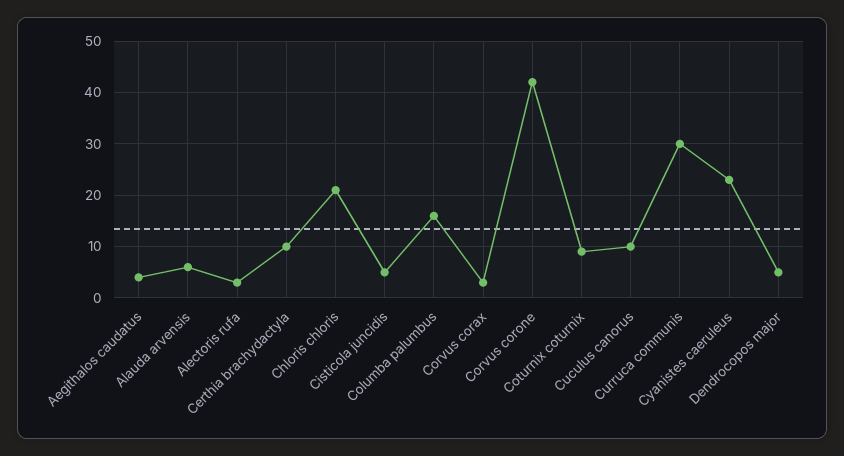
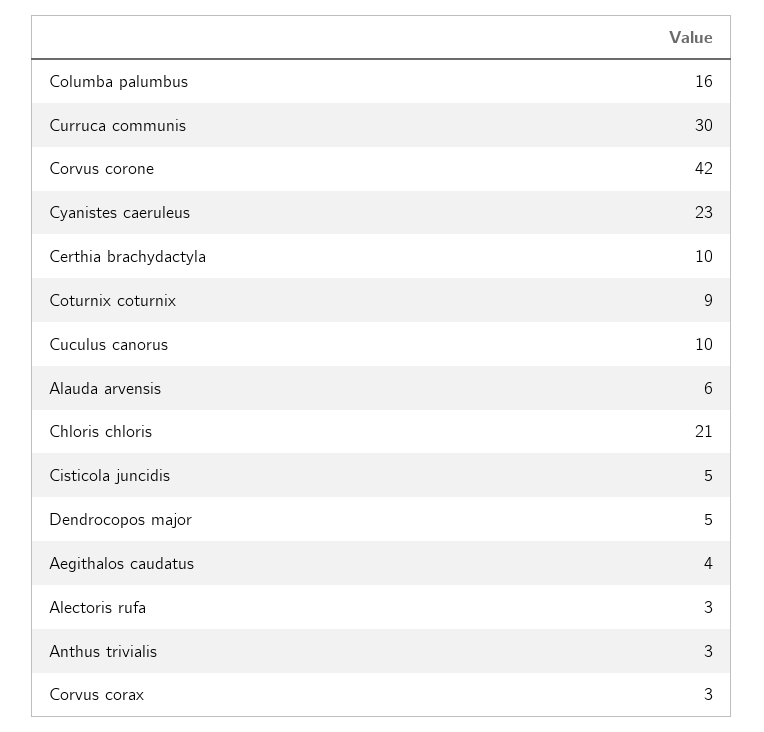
  {
    "Aegithalos caudatus": 4,
    "Alauda arvensis": 6,
    "Alectoris rufa": 3,
    "Certhia brachydactyla": 10,
    "Chloris chloris": 21,
    "Cisticola juncidis": 5,
    "Columba palumbus": 16,
    "Corvus corax": 3,
    "Corvus corone": 42,
    "Coturnix coturnix": 9,
    "Cuculus canorus": 10,
    "Curruca communis": 30,
    "Cyanistes caeruleus": 23,
-   "Dendrocopos major": 5
+   "Dendrocopos major": 5,
+   "Anthus trivialis": 3
  }

